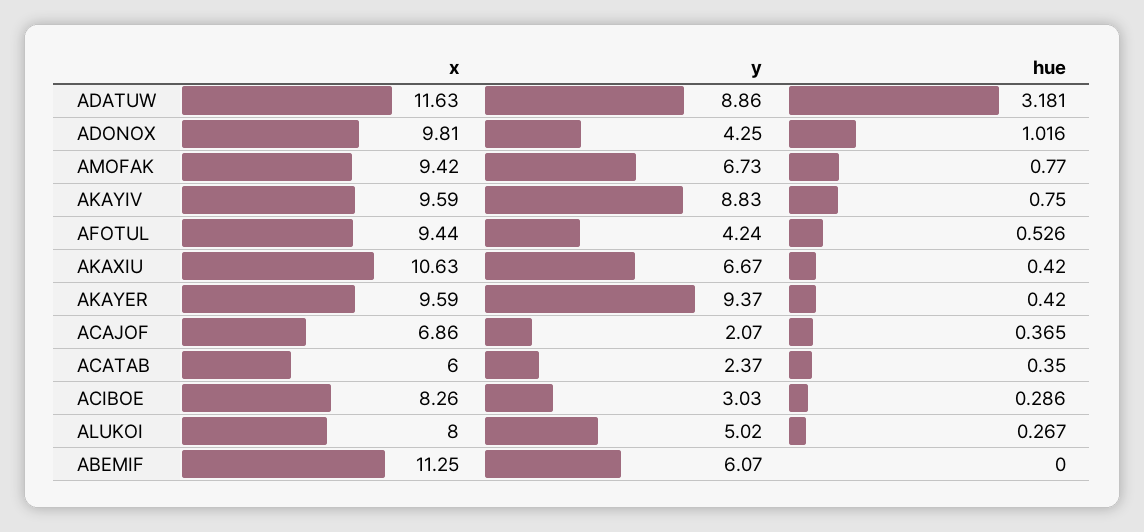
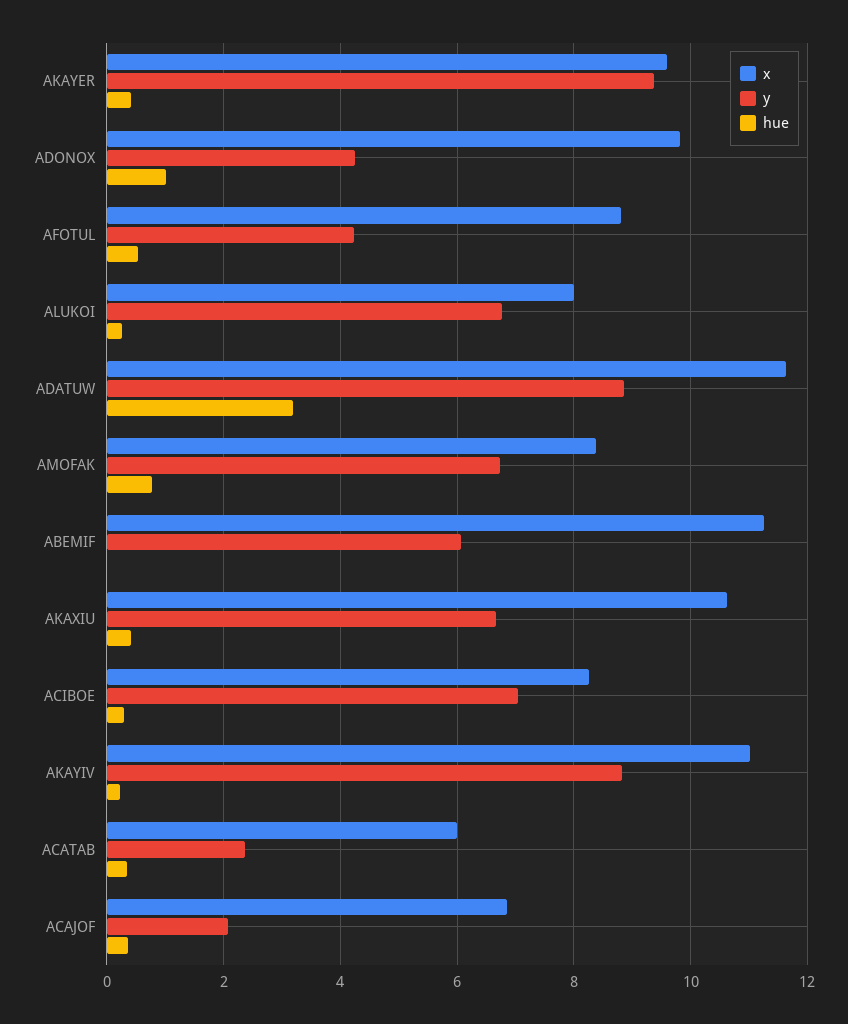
  {
    "x": {
      "ADATUW": 11.63,
      "ADONOX": 9.81,
-     "AMOFAK": 9.42,
+     "AMOFAK": 8.4,
-     "AKAYIV": 9.59,
+     "AKAYIV": 11,
-     "AFOTUL": 9.44,
+     "AFOTUL": 8.8,
      "AKAXIU": 10.63,
      "AKAYER": 9.59,
      "ACAJOF": 6.86,
      "ACATAB": 6,
      "ACIBOE": 8.26,
      "ALUKOI": 8,
      "ABEMIF": 11.25
    },
    "y": {
      "ADATUW": 8.86,
      "ADONOX": 4.25,
      "AMOFAK": 6.73,
      "AKAYIV": 8.83,
      "AFOTUL": 4.24,
      "AKAXIU": 6.67,
      "AKAYER": 9.37,
      "ACAJOF": 2.07,
      "ACATAB": 2.37,
-     "ACIBOE": 3.03,
+     "ACIBOE": 7,
-     "ALUKOI": 5.02,
+     "ALUKOI": 6.8,
      "ABEMIF": 6.07
    },
    "hue": {
      "ADATUW": 3.181,
      "ADONOX": 1.016,
      "AMOFAK": 0.77,
-     "AKAYIV": 0.75,
+     "AKAYIV": 0.2,
      "AFOTUL": 0.526,
      "AKAXIU": 0.42,
      "AKAYER": 0.42,
      "ACAJOF": 0.365,
      "ACATAB": 0.35,
      "ACIBOE": 0.286,
      "ALUKOI": 0.267,
      "ABEMIF": 0
    }
  }

